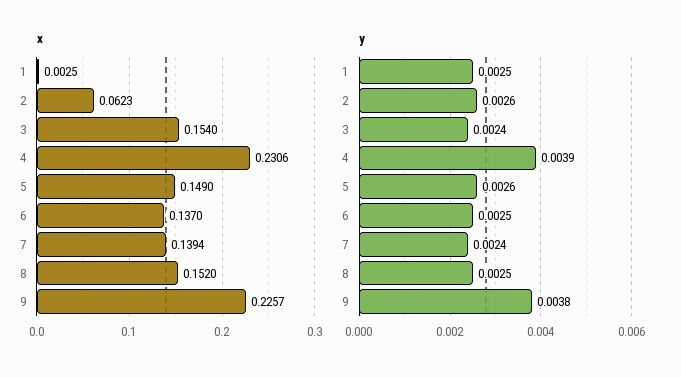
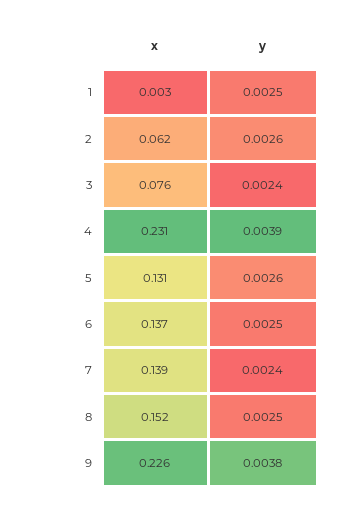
  {
    "x": {
      "1": 0.0025,
      "2": 0.0623,
-     "3": 0.154,
+     "3": 0.076,
      "4": 0.2306,
-     "5": 0.149,
+     "5": 0.131,
      "6": 0.137,
      "7": 0.1394,
      "8": 0.152,
      "9": 0.2257
    },
    "y": {
      "1": 0.0025,
      "2": 0.0026,
      "3": 0.0024,
      "4": 0.0039,
      "5": 0.0026,
      "6": 0.0025,
      "7": 0.0024,
      "8": 0.0025,
      "9": 0.0038
    }
  }

